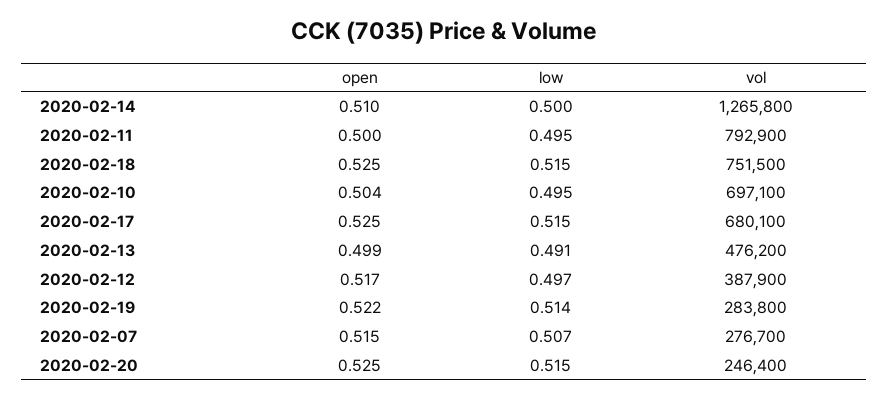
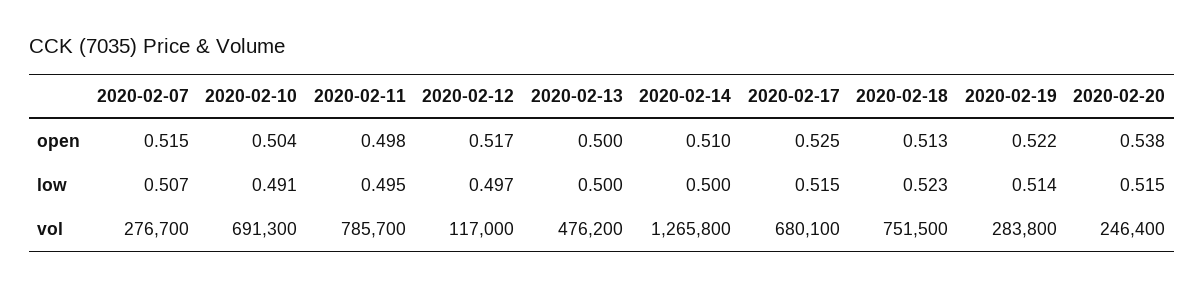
  {
    "open": {
      "2020-02-14": 0.51,
-     "2020-02-11": 0.5,
+     "2020-02-11": 0.498,
-     "2020-02-18": 0.525,
+     "2020-02-18": 0.513,
      "2020-02-10": 0.504,
      "2020-02-17": 0.525,
-     "2020-02-13": 0.499,
+     "2020-02-13": 0.5,
      "2020-02-12": 0.517,
      "2020-02-19": 0.522,
      "2020-02-07": 0.515,
-     "2020-02-20": 0.525
+     "2020-02-20": 0.538
    },
    "low": {
      "2020-02-14": 0.5,
      "2020-02-11": 0.495,
-     "2020-02-18": 0.515,
+     "2020-02-18": 0.523,
-     "2020-02-10": 0.495,
+     "2020-02-10": 0.491,
      "2020-02-17": 0.515,
-     "2020-02-13": 0.491,
+     "2020-02-13": 0.5,
      "2020-02-12": 0.497,
      "2020-02-19": 0.514,
      "2020-02-07": 0.507,
      "2020-02-20": 0.515
    },
    "vol": {
      "2020-02-14": 1265800,
-     "2020-02-11": 792900,
+     "2020-02-11": 785700,
      "2020-02-18": 751500,
-     "2020-02-10": 697100,
+     "2020-02-10": 691300,
      "2020-02-17": 680100,
      "2020-02-13": 476200,
-     "2020-02-12": 387900,
+     "2020-02-12": 117000,
      "2020-02-19": 283800,
      "2020-02-07": 276700,
      "2020-02-20": 246400
    }
  }

